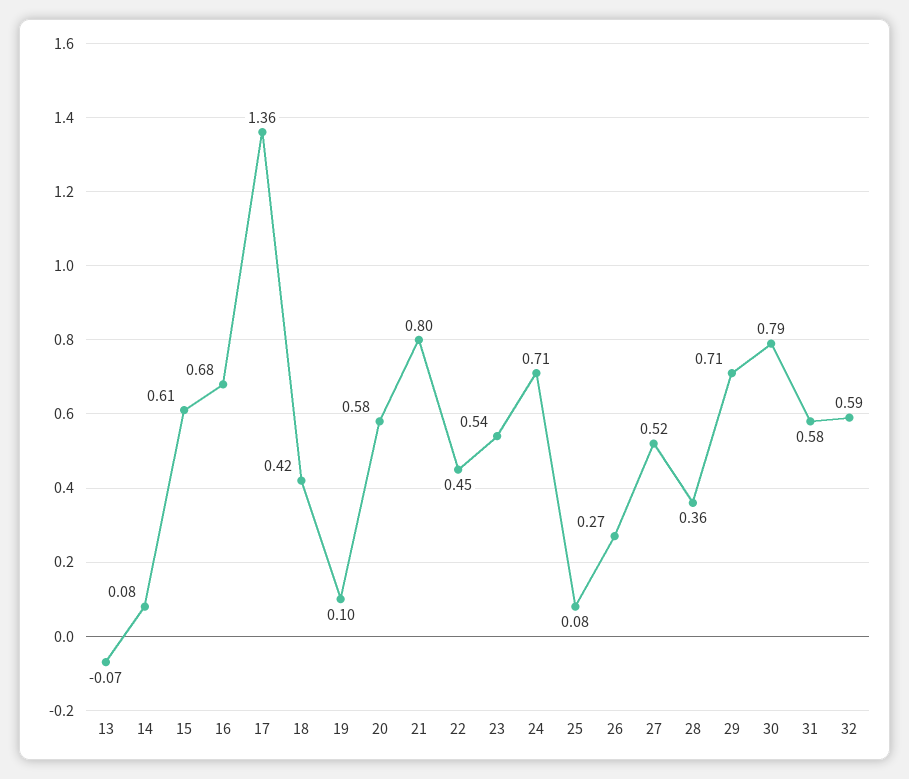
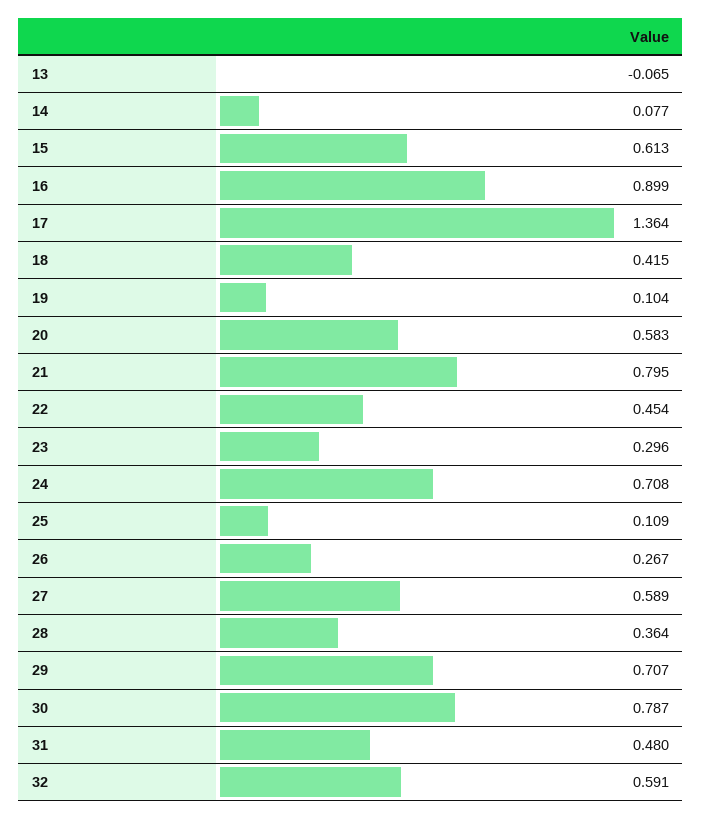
  {
    "13": -0.065,
    "14": 0.077,
    "15": 0.613,
-   "16": 0.68,
+   "16": 0.899,
    "17": 1.364,
    "18": 0.415,
    "19": 0.104,
    "20": 0.583,
    "21": 0.795,
    "22": 0.454,
-   "23": 0.54,
+   "23": 0.296,
    "24": 0.708,
-   "25": 0.08,
+   "25": 0.109,
    "26": 0.267,
-   "27": 0.52,
+   "27": 0.589,
    "28": 0.364,
    "29": 0.707,
    "30": 0.787,
-   "31": 0.58,
+   "31": 0.48,
    "32": 0.591
  }

